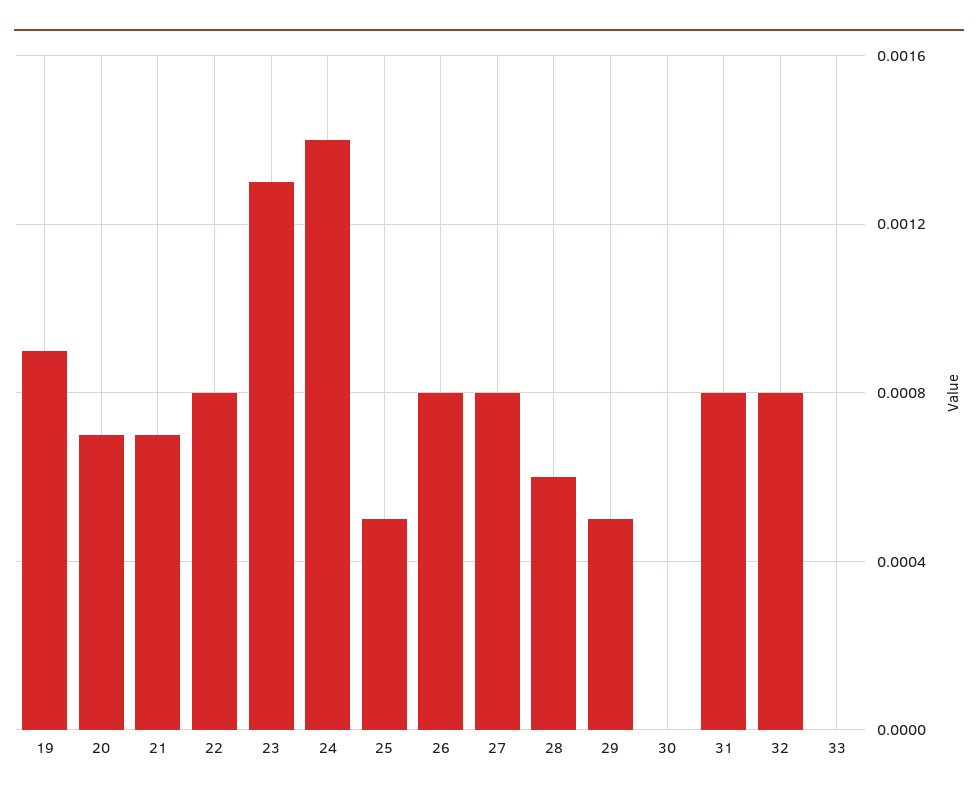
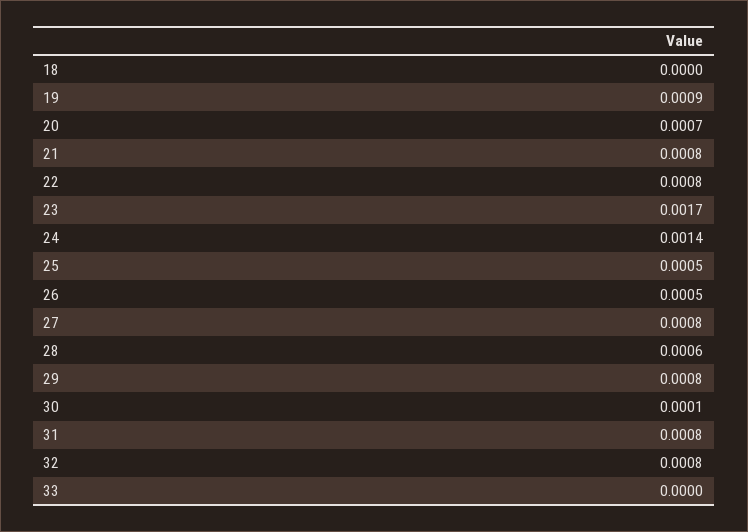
  {
    "19": 0.0009,
    "20": 0.0007,
-   "21": 0.0007,
+   "21": 0.0008,
    "22": 0.0008,
-   "23": 0.0013,
+   "23": 0.0017,
    "24": 0.0014,
    "25": 0.0005,
-   "26": 0.0008,
+   "26": 0.0005,
    "27": 0.0008,
    "28": 0.0006,
-   "29": 0.0005,
+   "29": 0.0008,
-   "30": 0,
+   "30": 0.0001,
    "31": 0.0008,
    "32": 0.0008,
-   "33": 0
+   "33": 0,
+   "18": 0
  }

